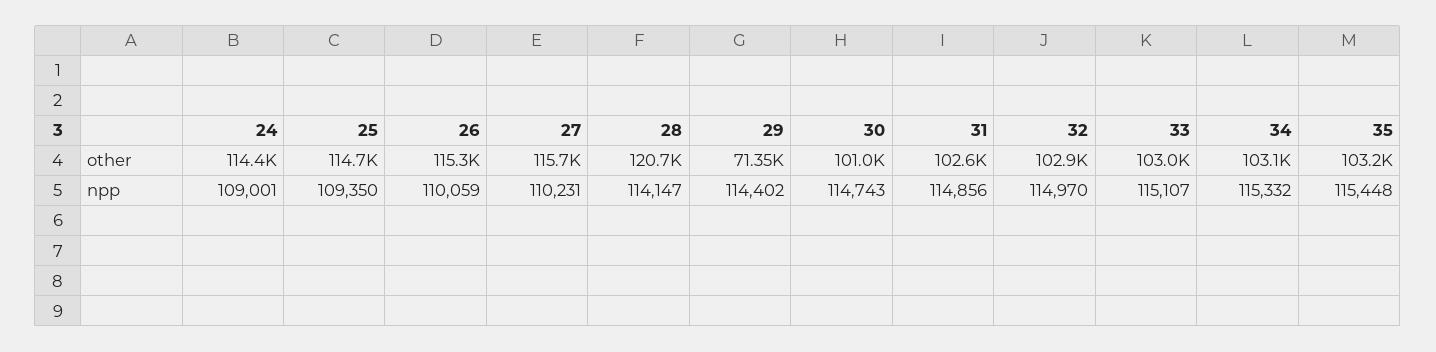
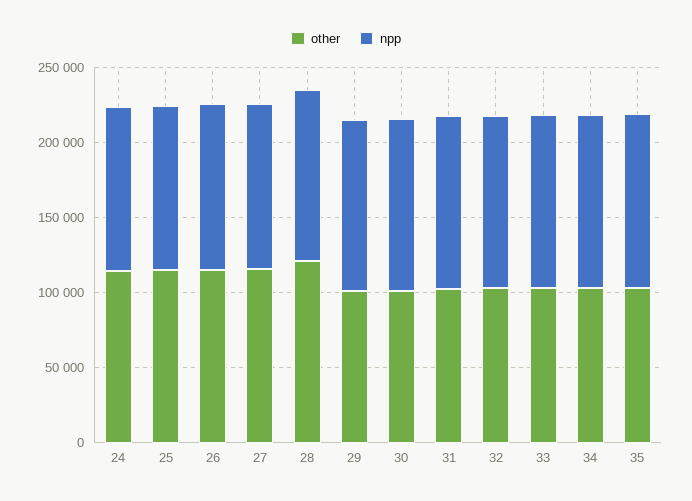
  {
    "other": {
      "24": 114400,
      "25": 114700,
      "26": 115300,
      "27": 115700,
      "28": 120700,
-     "29": 71350,
+     "29": 100000,
      "30": 101000,
      "31": 102600,
      "32": 102900,
      "33": 103000,
      "34": 103100,
      "35": 103200
    },
    "npp": {
      "24": 109001,
      "25": 109350,
      "26": 110059,
      "27": 110231,
      "28": 114147,
      "29": 114402,
      "30": 114743,
      "31": 114856,
      "32": 114970,
      "33": 115107,
      "34": 115332,
      "35": 115448
    }
  }

